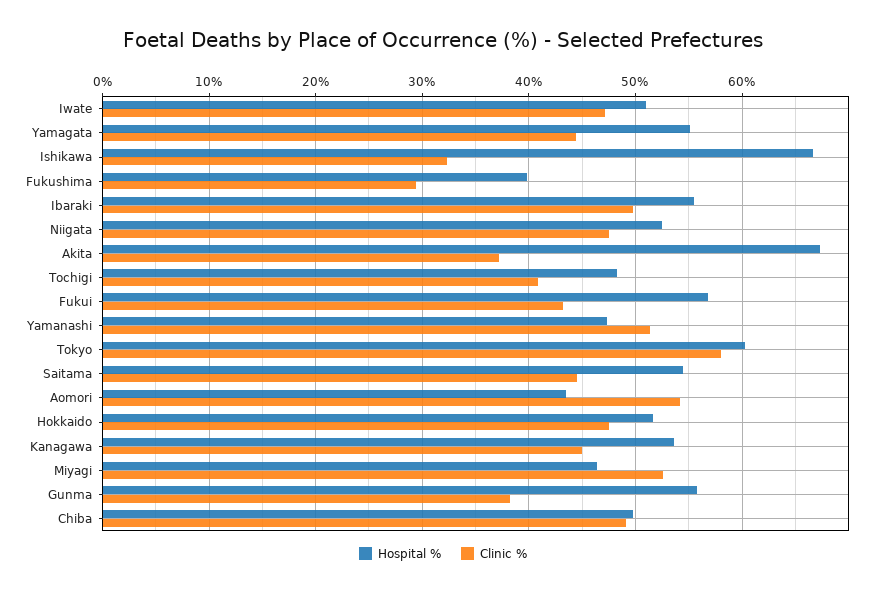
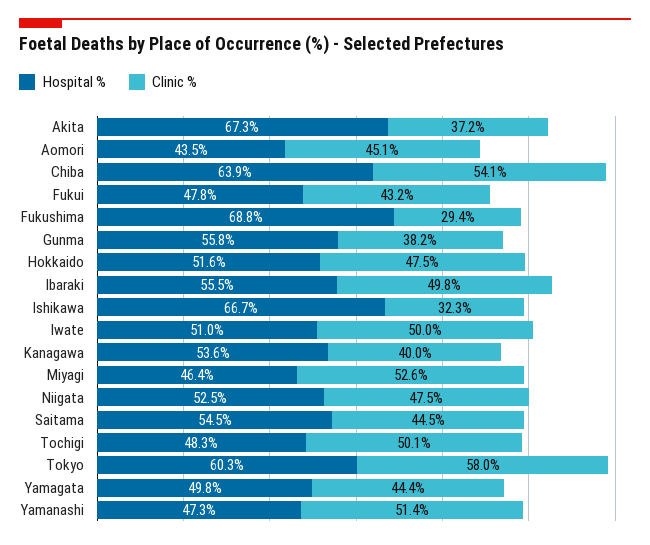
  {
    "Hospital %": {
      "Iwate": 51,
-     "Yamagata": 55,
+     "Yamagata": 49.8,
      "Ishikawa": 66.7,
-     "Fukushima": 40,
+     "Fukushima": 68.8,
      "Ibaraki": 55.5,
      "Niigata": 52.5,
      "Akita": 67.3,
      "Tochigi": 48.3,
-     "Fukui": 57,
+     "Fukui": 47.8,
      "Yamanashi": 47.3,
      "Tokyo": 60.3,
      "Saitama": 54.5,
      "Aomori": 43.5,
      "Hokkaido": 51.6,
      "Kanagawa": 53.6,
      "Miyagi": 46.4,
      "Gunma": 55.8,
-     "Chiba": 50
+     "Chiba": 63.9
    },
    "Clinic %": {
-     "Iwate": 47,
+     "Iwate": 50,
      "Yamagata": 44.4,
      "Ishikawa": 32.3,
      "Fukushima": 29.4,
      "Ibaraki": 49.8,
      "Niigata": 47.5,
      "Akita": 37.2,
-     "Tochigi": 41,
+     "Tochigi": 50.1,
      "Fukui": 43.2,
      "Yamanashi": 51.4,
      "Tokyo": 58,
      "Saitama": 44.5,
-     "Aomori": 54,
+     "Aomori": 45.1,
      "Hokkaido": 47.5,
-     "Kanagawa": 45,
+     "Kanagawa": 40,
      "Miyagi": 52.6,
      "Gunma": 38.2,
-     "Chiba": 49
+     "Chiba": 54.1
    }
  }

